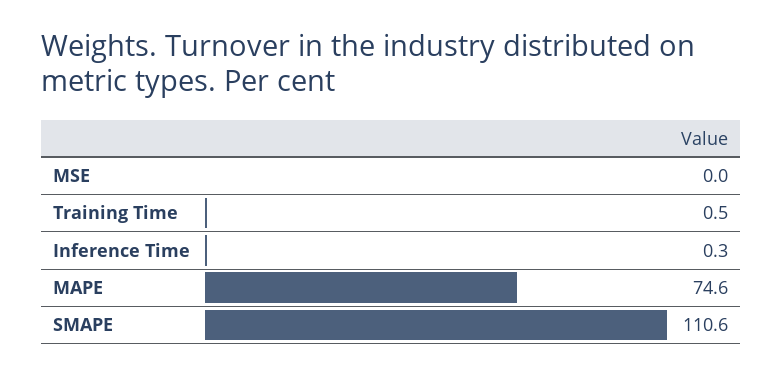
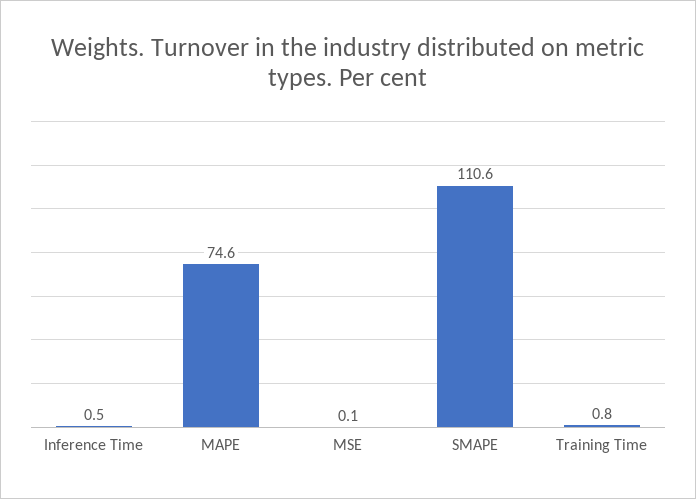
  {
-   "MSE": 0,
+   "MSE": 0.1,
-   "Training Time": 0.5,
+   "Training Time": 0.8,
-   "Inference Time": 0.3,
+   "Inference Time": 0.5,
    "MAPE": 74.6,
    "SMAPE": 110.6
  }

